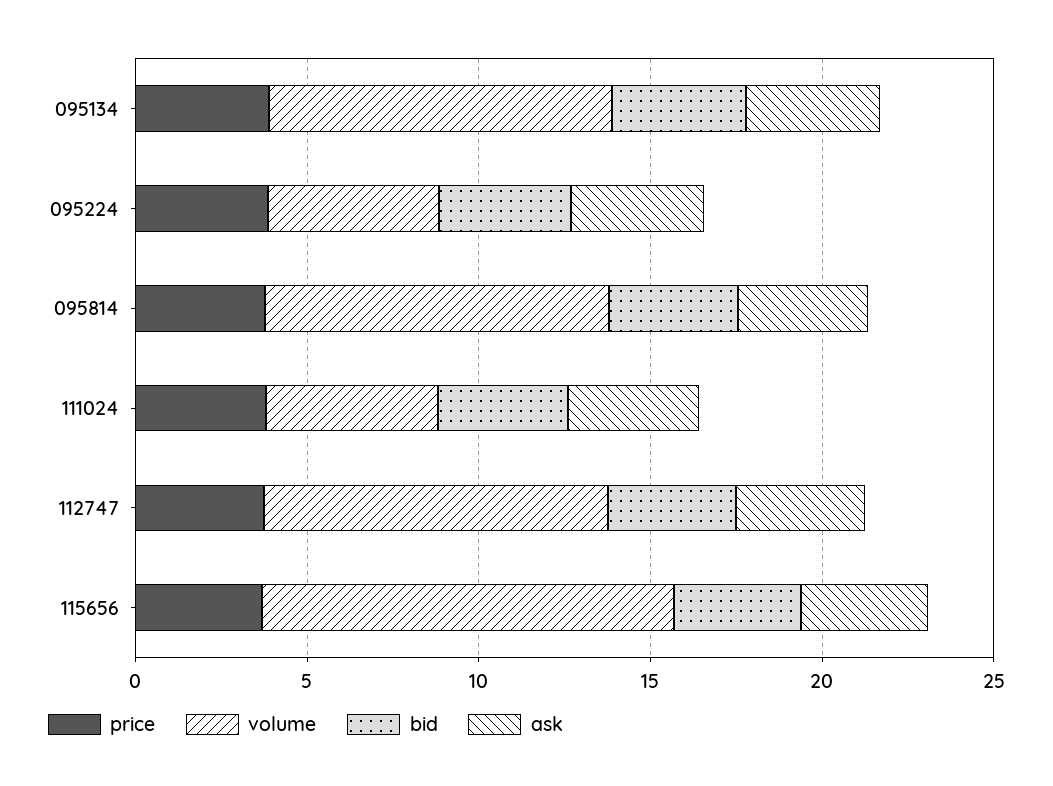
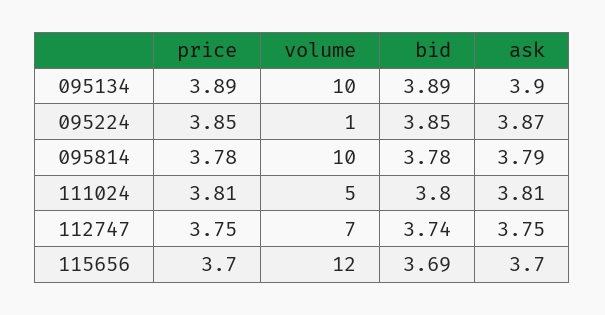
  {
    "price": {
      "095134": 3.89,
      "095224": 3.85,
      "095814": 3.78,
      "111024": 3.81,
      "112747": 3.75,
      "115656": 3.7
    },
    "volume": {
      "095134": 10,
-     "095224": 5,
+     "095224": 1,
      "095814": 10,
      "111024": 5,
-     "112747": 10,
+     "112747": 7,
      "115656": 12
    },
    "bid": {
      "095134": 3.89,
      "095224": 3.85,
      "095814": 3.78,
      "111024": 3.8,
      "112747": 3.74,
      "115656": 3.69
    },
    "ask": {
      "095134": 3.9,
      "095224": 3.87,
      "095814": 3.79,
      "111024": 3.81,
      "112747": 3.75,
      "115656": 3.7
    }
  }

